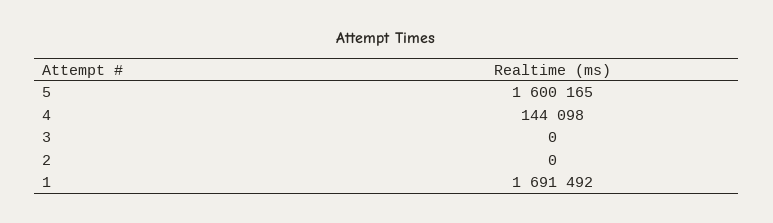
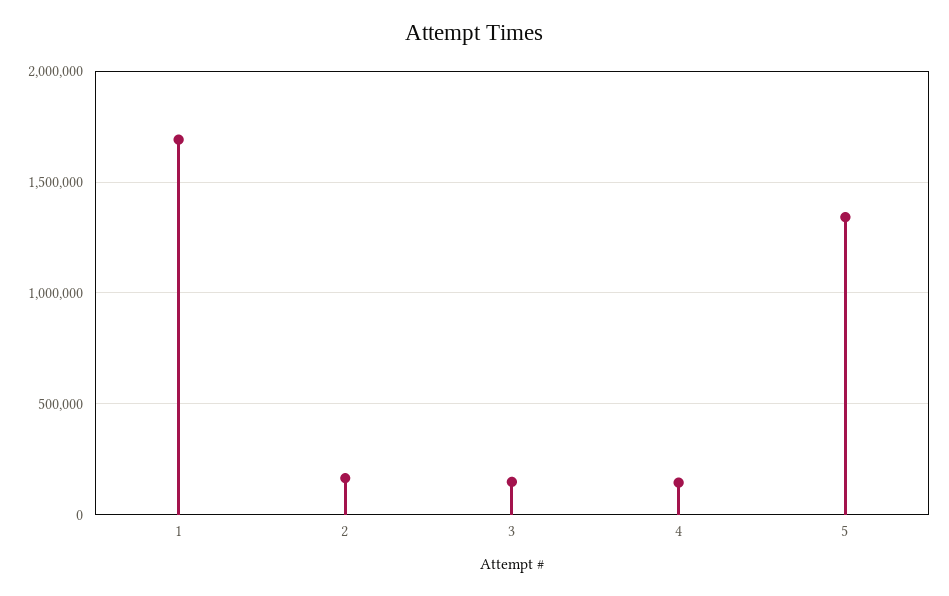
  {
-   "5": 1600165,
+   "5": 1350000,
    "4": 144098,
-   "3": 0,
+   "3": 150000,
-   "2": 0,
+   "2": 150000,
    "1": 1691492
  }

